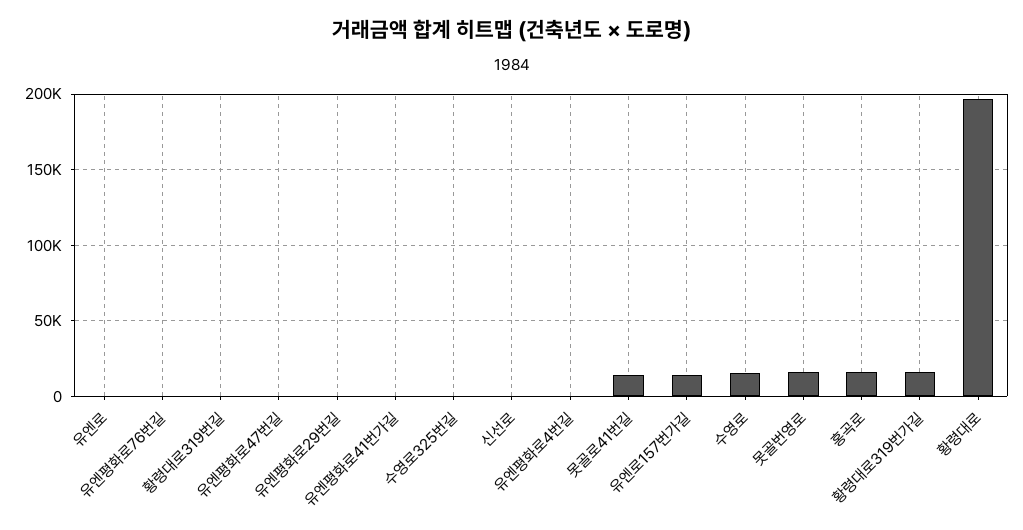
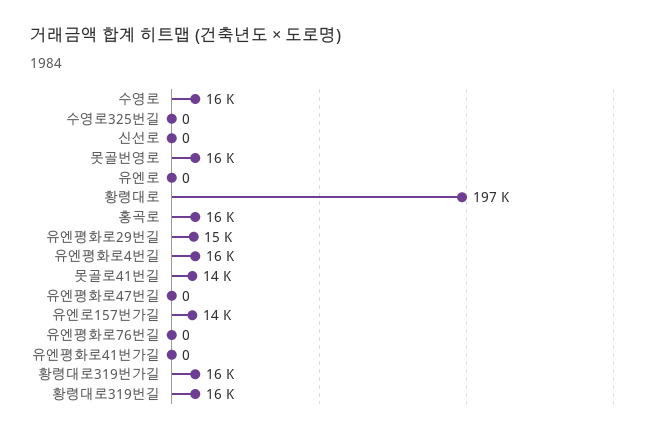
  {
    "유엔로": 0,
    "유엔평화로76번길": 0,
-   "황령대로319번길": 0,
+   "황령대로319번길": 16000,
    "유엔평화로47번길": 0,
-   "유엔평화로29번길": 0,
+   "유엔평화로29번길": 15000,
    "유엔평화로41번가길": 0,
    "수영로325번길": 0,
    "신선로": 0,
-   "유엔평화로4번길": 0,
+   "유엔평화로4번길": 16000,
    "못골로41번길": 14000,
    "유엔로157번가길": 14000,
    "수영로": 16000,
    "못골번영로": 16000,
    "홍곡로": 16000,
    "황령대로319번가길": 16000,
    "황령대로": 197000
  }

